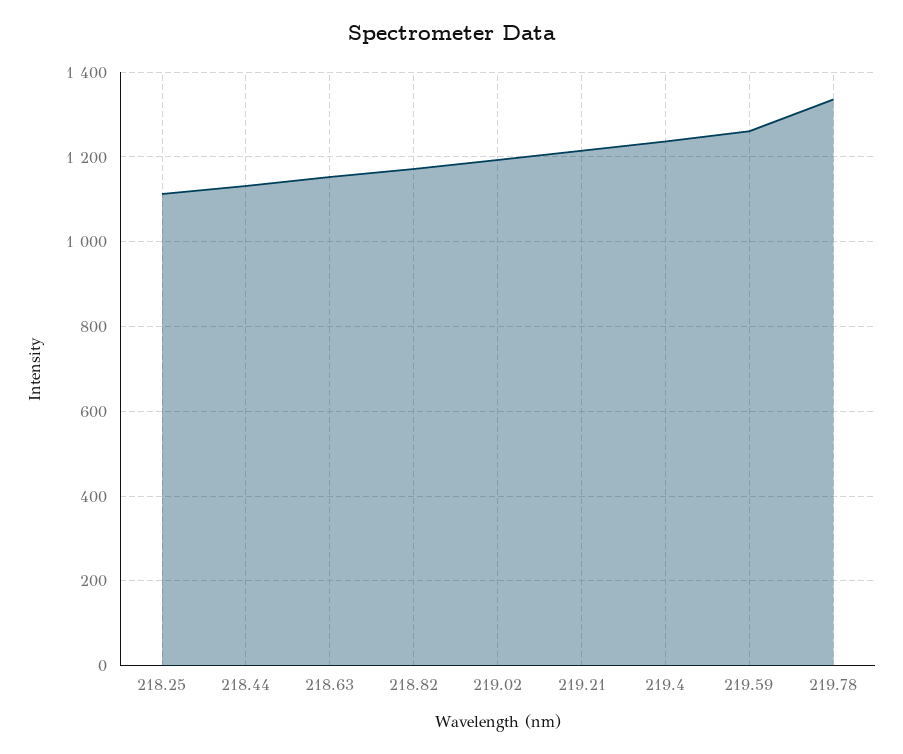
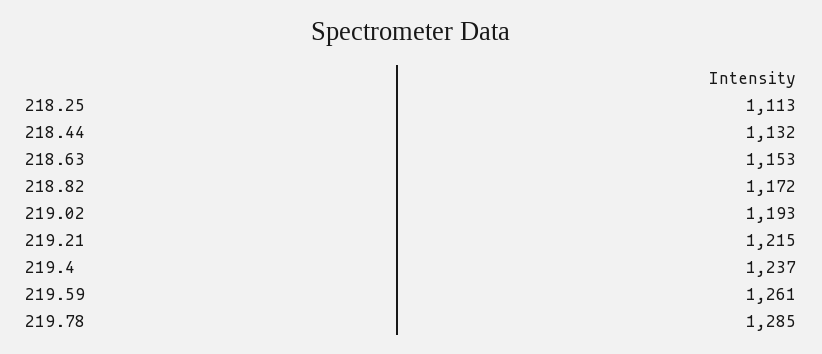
  {
    "218.25": 1113,
    "218.44": 1132,
    "218.63": 1153,
    "218.82": 1172,
    "219.02": 1193,
    "219.21": 1215,
    "219.4": 1237,
    "219.59": 1261,
-   "219.78": 1340
+   "219.78": 1285
  }

